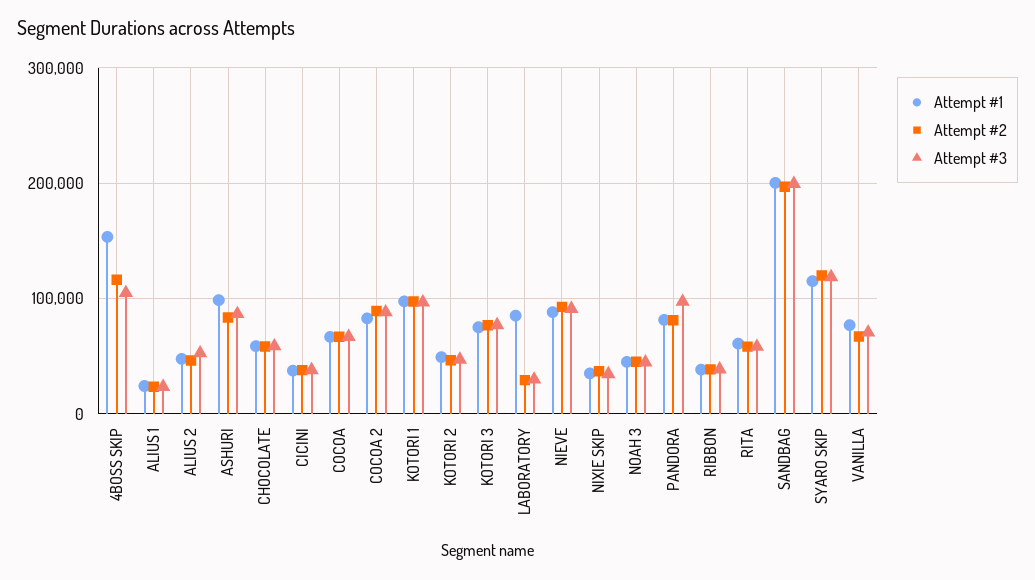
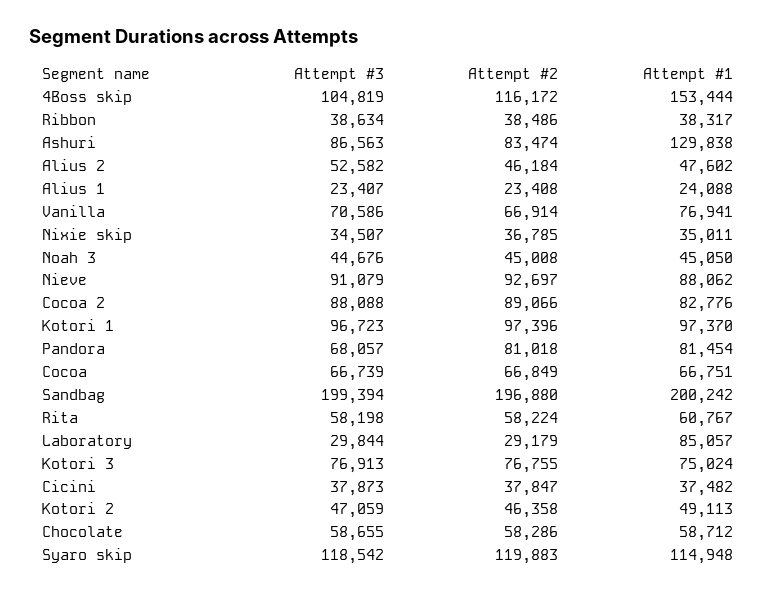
  {
    "Attempt #1": {
      "4BOSS SKIP": 153444,
      "ALIUS 1": 24088,
      "ALIUS 2": 47602,
-     "ASHURI": 100000,
+     "ASHURI": 129838,
      "CHOCOLATE": 58712,
      "CICINI": 37482,
      "COCOA": 66751,
      "COCOA 2": 82776,
      "KOTORI 1": 97370,
      "KOTORI 2": 49113,
      "KOTORI 3": 75024,
      "LABORATORY": 85057,
      "NIEVE": 88062,
      "NIXIE SKIP": 35011,
      "NOAH 3": 45050,
      "PANDORA": 81454,
      "RIBBON": 38317,
      "RITA": 60767,
      "SANDBAG": 200242,
      "SYARO SKIP": 114948,
      "VANILLA": 76941
    },
    "Attempt #2": {
      "4BOSS SKIP": 116172,
      "ALIUS 1": 23408,
      "ALIUS 2": 46184,
      "ASHURI": 83474,
      "CHOCOLATE": 58286,
      "CICINI": 37847,
      "COCOA": 66849,
      "COCOA 2": 89066,
      "KOTORI 1": 97396,
      "KOTORI 2": 46358,
      "KOTORI 3": 76755,
      "LABORATORY": 29179,
      "NIEVE": 92697,
      "NIXIE SKIP": 36785,
      "NOAH 3": 45008,
      "PANDORA": 81018,
      "RIBBON": 38486,
      "RITA": 58224,
      "SANDBAG": 196880,
      "SYARO SKIP": 119883,
      "VANILLA": 66914
    },
    "Attempt #3": {
      "4BOSS SKIP": 104819,
      "ALIUS 1": 23407,
      "ALIUS 2": 52582,
      "ASHURI": 86563,
      "CHOCOLATE": 58655,
      "CICINI": 37873,
      "COCOA": 66739,
      "COCOA 2": 88088,
      "KOTORI 1": 96723,
      "KOTORI 2": 47059,
      "KOTORI 3": 76913,
      "LABORATORY": 29844,
      "NIEVE": 91079,
      "NIXIE SKIP": 34507,
      "NOAH 3": 44676,
-     "PANDORA": 100000,
+     "PANDORA": 68057,
      "RIBBON": 38634,
      "RITA": 58198,
      "SANDBAG": 199394,
      "SYARO SKIP": 118542,
      "VANILLA": 70586
    }
  }

